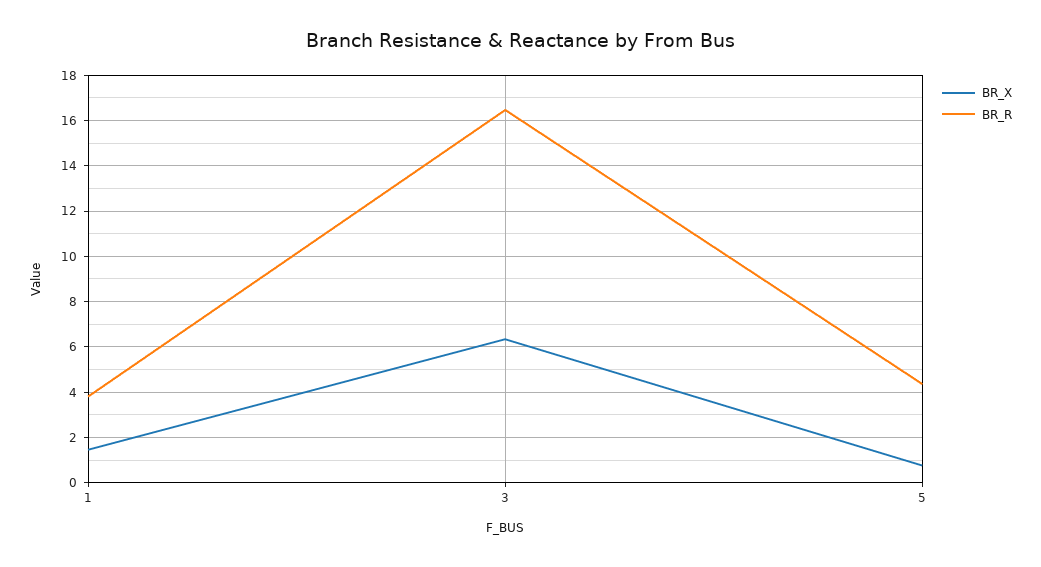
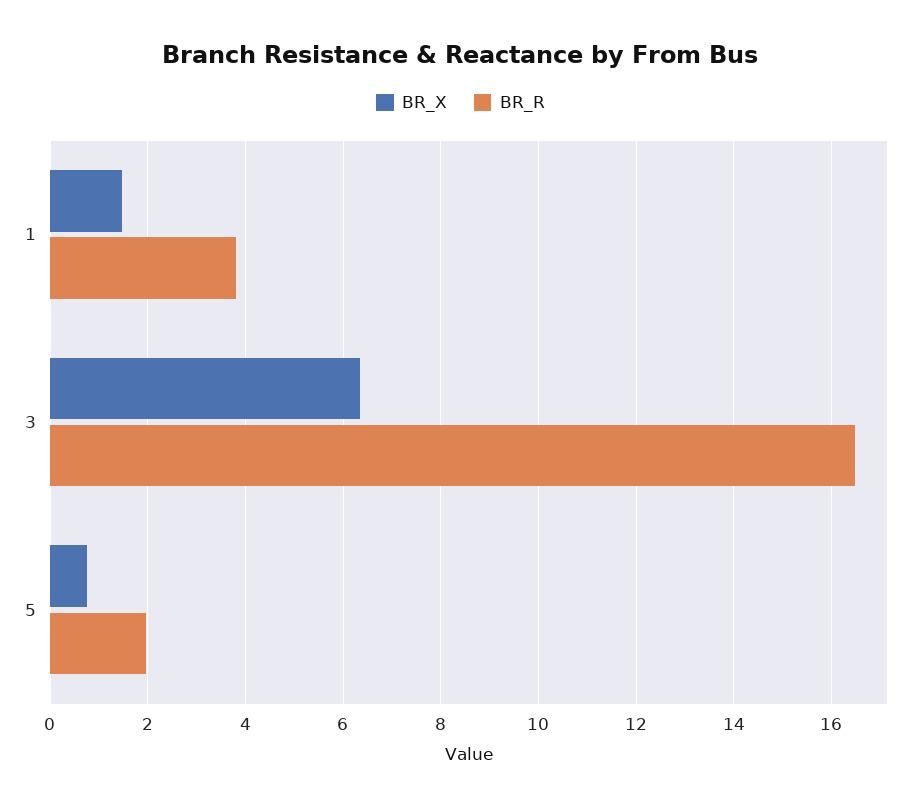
  {
    "BR_X": {
      "1": 1.4,
      "3": 6.4,
      "5": 0.8
    },
    "BR_R": {
      "1": 3.8,
      "3": 16.4,
-     "5": 4.5
+     "5": 2
    }
  }

